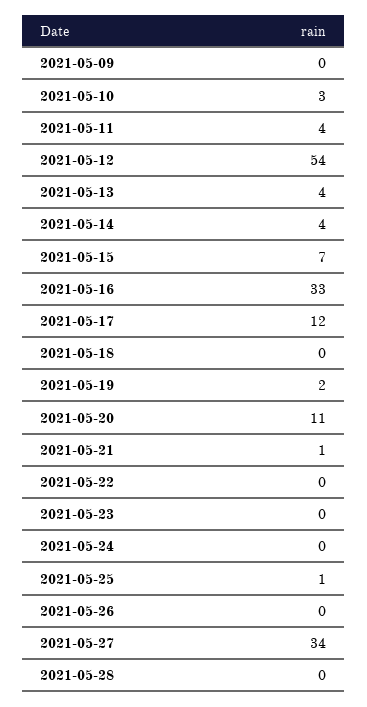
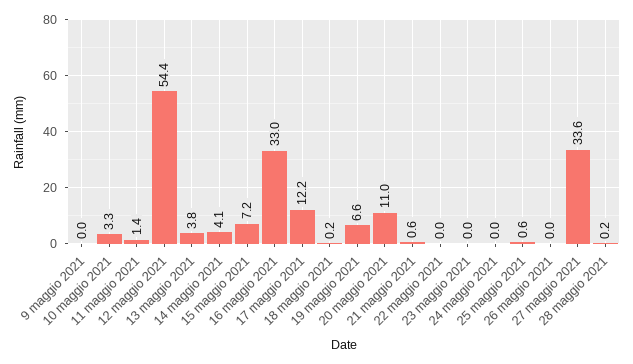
  {
    "2021-05-09": 0,
    "2021-05-10": 3.3,
-   "2021-05-11": 4,
+   "2021-05-11": 1.4,
    "2021-05-12": 54.4,
    "2021-05-13": 3.8,
    "2021-05-14": 4.1,
    "2021-05-15": 7.2,
    "2021-05-16": 33,
    "2021-05-17": 12.2,
    "2021-05-18": 0.2,
-   "2021-05-19": 2,
+   "2021-05-19": 6.6,
    "2021-05-20": 11,
    "2021-05-21": 0.6,
    "2021-05-22": 0,
    "2021-05-23": 0,
    "2021-05-24": 0,
    "2021-05-25": 0.6,
    "2021-05-26": 0,
    "2021-05-27": 33.6,
    "2021-05-28": 0.2
  }

